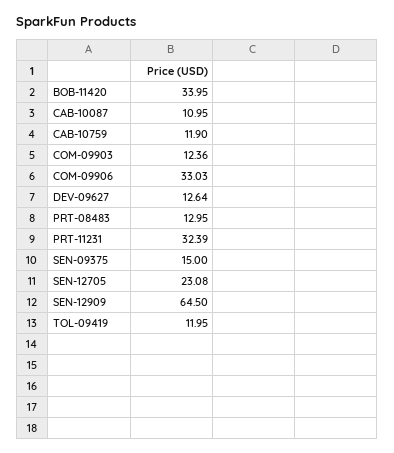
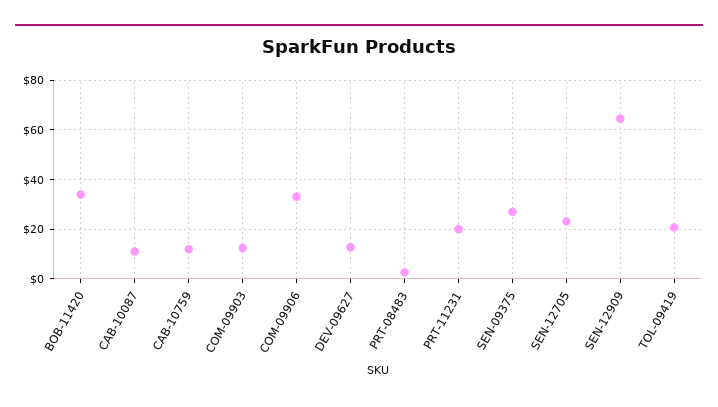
  {
    "BOB-11420": 33.95,
    "CAB-10087": 10.95,
    "CAB-10759": 11.9,
    "COM-09903": 12.36,
    "COM-09906": 33.03,
    "DEV-09627": 12.64,
-   "PRT-08483": 12.95,
+   "PRT-08483": 2.5,
-   "PRT-11231": 32.39,
+   "PRT-11231": 20,
-   "SEN-09375": 15,
+   "SEN-09375": 27.5,
    "SEN-12705": 23.08,
    "SEN-12909": 64.5,
-   "TOL-09419": 11.95
+   "TOL-09419": 20
  }

